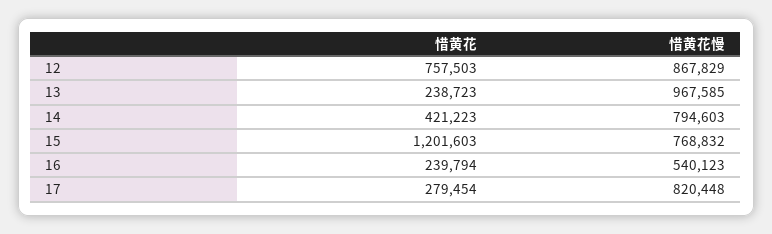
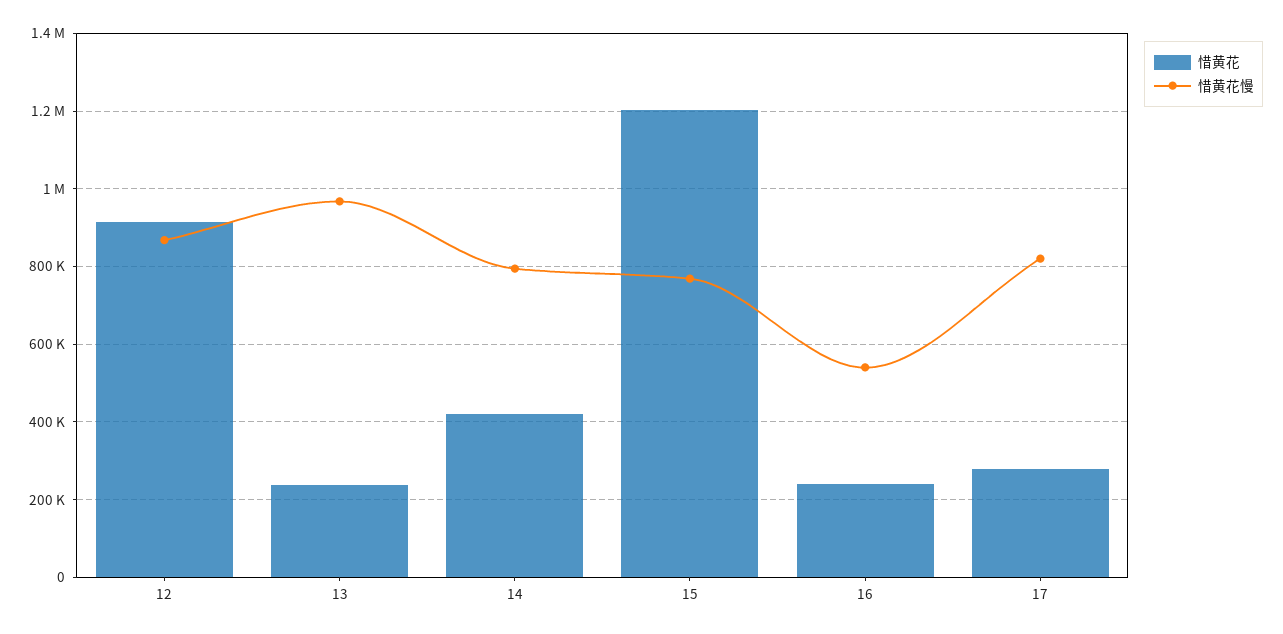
  {
    "惜黄花": {
-     "12": 757503,
+     "12": 920000,
      "13": 238723,
      "14": 421223,
      "15": 1201603,
      "16": 239794,
      "17": 279454
    },
    "惜黄花慢": {
      "12": 867829,
      "13": 967585,
      "14": 794603,
      "15": 768832,
      "16": 540123,
      "17": 820448
    }
  }

